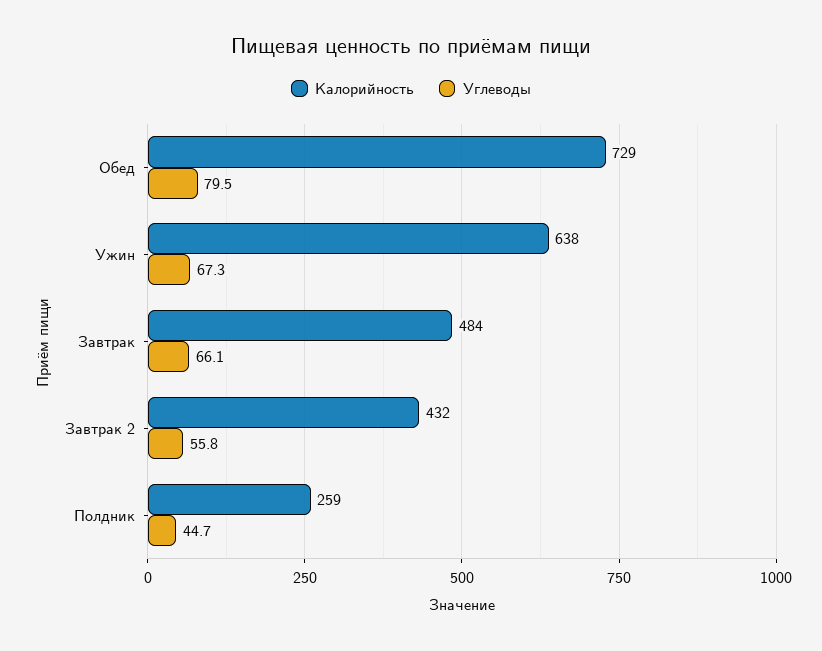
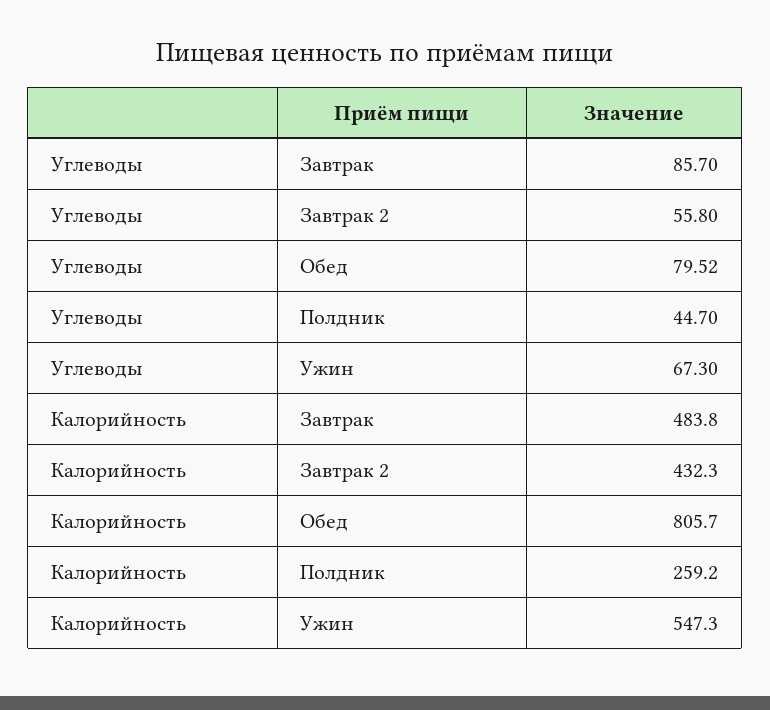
  {
    "Калорийность": {
-     "Обед": 729,
+     "Обед": 805.7,
-     "Ужин": 638,
+     "Ужин": 547.3,
      "Завтрак": 483.8,
      "Завтрак 2": 432.3,
      "Полдник": 259.2
    },
    "Углеводы": {
      "Обед": 79.52,
      "Ужин": 67.3,
-     "Завтрак": 66.1,
+     "Завтрак": 85.7,
      "Завтрак 2": 55.8,
      "Полдник": 44.7
    }
  }

